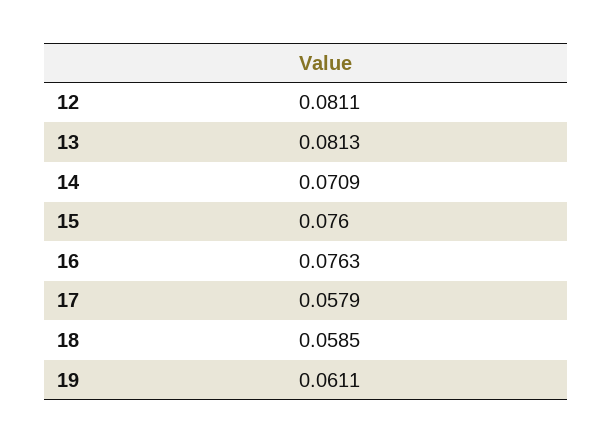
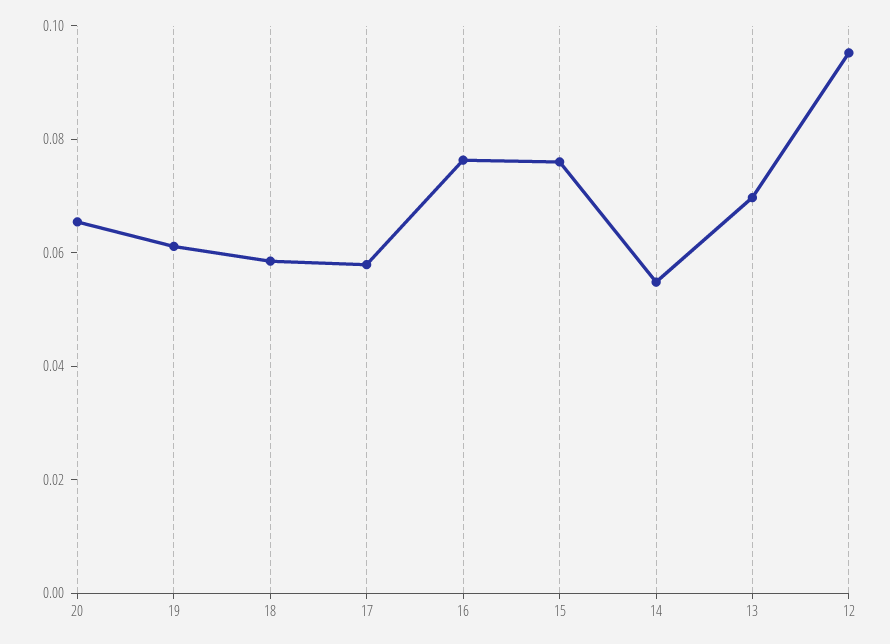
  {
-   "12": 0.0811,
+   "12": 0.095,
-   "13": 0.0813,
+   "13": 0.07,
-   "14": 0.0709,
+   "14": 0.055,
    "15": 0.076,
    "16": 0.0763,
    "17": 0.0579,
    "18": 0.0585,
-   "19": 0.0611
+   "19": 0.0611,
+   "20": 0.065
  }

